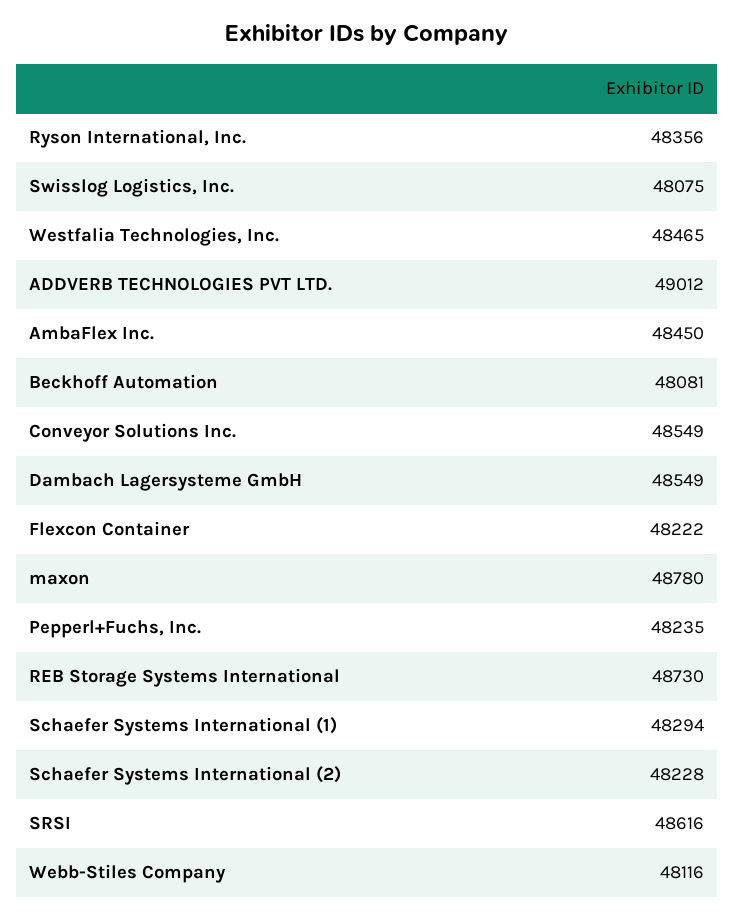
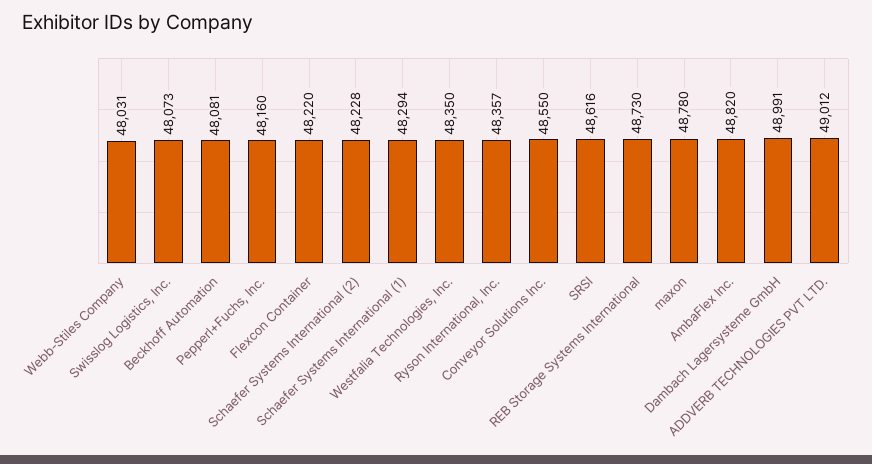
  {
-   "Ryson International, Inc.": 48356,
+   "Ryson International, Inc.": 48357,
-   "Swisslog Logistics, Inc.": 48075,
+   "Swisslog Logistics, Inc.": 48073,
-   "Westfalia Technologies, Inc.": 48465,
+   "Westfalia Technologies, Inc.": 48350,
    "ADDVERB TECHNOLOGIES PVT LTD.": 49012,
-   "AmbaFlex Inc.": 48450,
+   "AmbaFlex Inc.": 48820,
    "Beckhoff Automation": 48081,
-   "Conveyor Solutions Inc.": 48549,
+   "Conveyor Solutions Inc.": 48550,
-   "Dambach Lagersysteme GmbH": 48549,
+   "Dambach Lagersysteme GmbH": 48991,
-   "Flexcon Container": 48222,
+   "Flexcon Container": 48220,
    "maxon": 48780,
-   "Pepperl+Fuchs, Inc.": 48235,
+   "Pepperl+Fuchs, Inc.": 48160,
    "REB Storage Systems International": 48730,
    "Schaefer Systems International (1)": 48294,
    "Schaefer Systems International (2)": 48228,
    "SRSI": 48616,
-   "Webb-Stiles Company": 48116
+   "Webb-Stiles Company": 48031
  }

